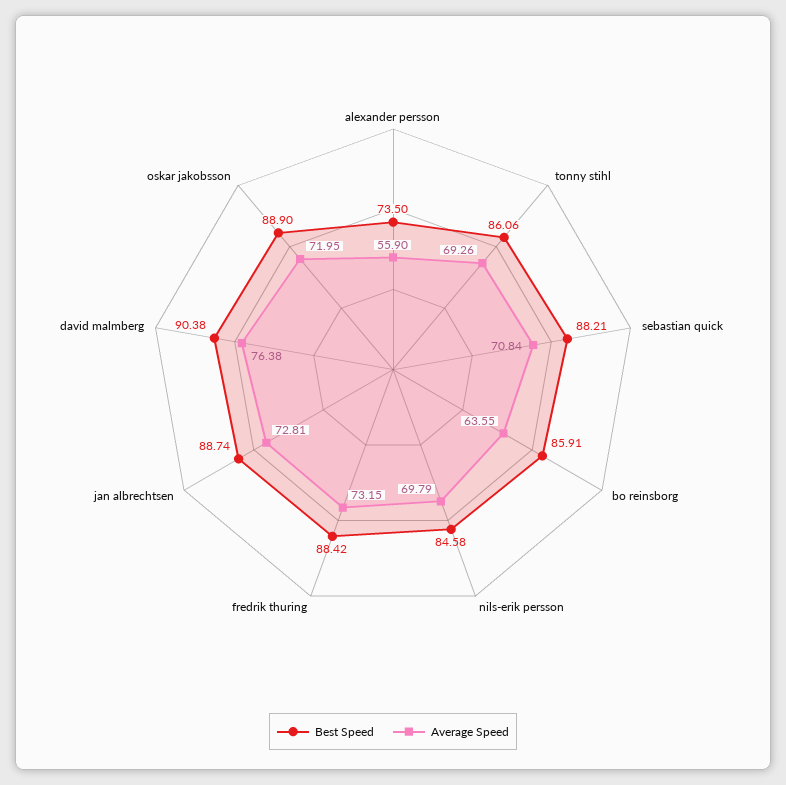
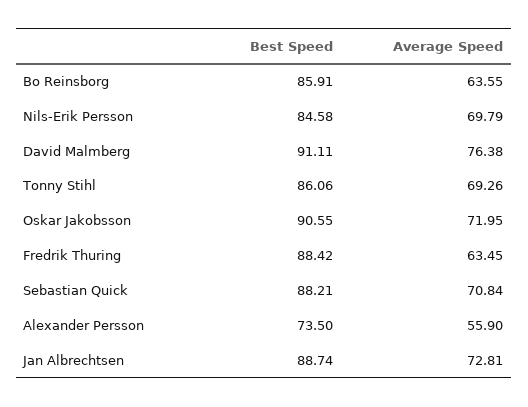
  {
    "Best Speed": {
      "alexander persson": 73.5,
      "tonny stihl": 86.06,
      "sebastian quick": 88.21,
      "bo reinsborg": 85.91,
      "nils-erik persson": 84.58,
      "fredrik thuring": 88.42,
      "jan albrechtsen": 88.74,
-     "david malmberg": 90.38,
+     "david malmberg": 91.11,
-     "oskar jakobsson": 88.9
+     "oskar jakobsson": 90.55
    },
    "Average Speed": {
      "alexander persson": 55.9,
      "tonny stihl": 69.26,
      "sebastian quick": 70.84,
      "bo reinsborg": 63.55,
      "nils-erik persson": 69.79,
-     "fredrik thuring": 73.15,
+     "fredrik thuring": 63.45,
      "jan albrechtsen": 72.81,
      "david malmberg": 76.38,
      "oskar jakobsson": 71.95
    }
  }

